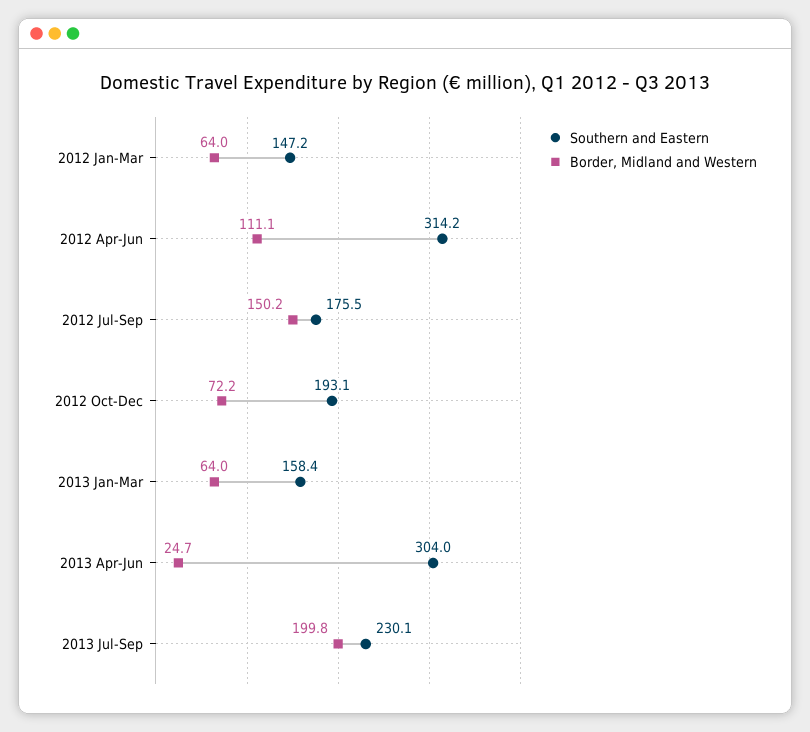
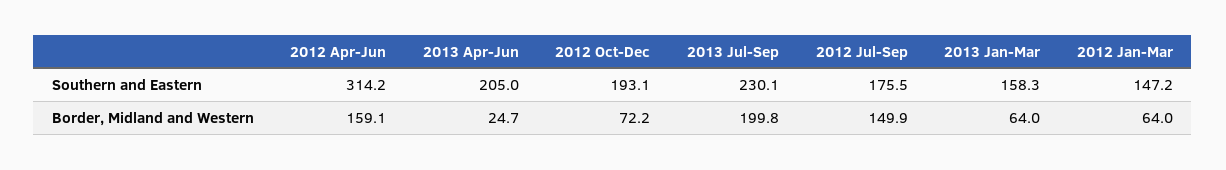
  {
    "Southern and Eastern": {
      "2012 Jan-Mar": 147.2,
      "2012 Apr-Jun": 314.2,
      "2012 Jul-Sep": 175.5,
      "2012 Oct-Dec": 193.1,
-     "2013 Jan-Mar": 158.4,
+     "2013 Jan-Mar": 158.3,
-     "2013 Apr-Jun": 304,
+     "2013 Apr-Jun": 205,
      "2013 Jul-Sep": 230.1
    },
    "Border, Midland and Western": {
      "2012 Jan-Mar": 64,
-     "2012 Apr-Jun": 111.1,
+     "2012 Apr-Jun": 159.1,
-     "2012 Jul-Sep": 150.2,
+     "2012 Jul-Sep": 149.9,
      "2012 Oct-Dec": 72.2,
      "2013 Jan-Mar": 64,
      "2013 Apr-Jun": 24.7,
      "2013 Jul-Sep": 199.8
    }
  }

